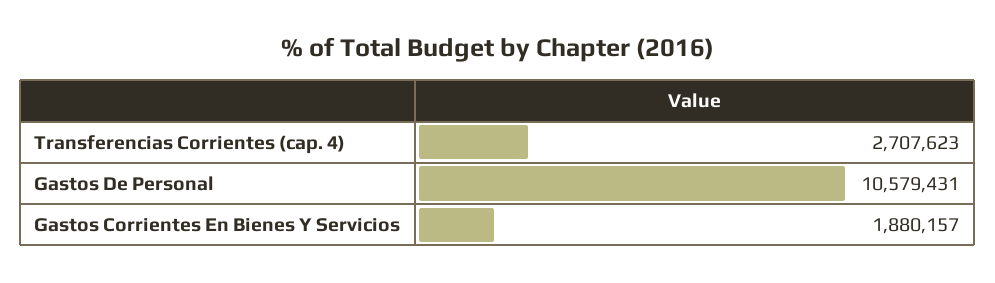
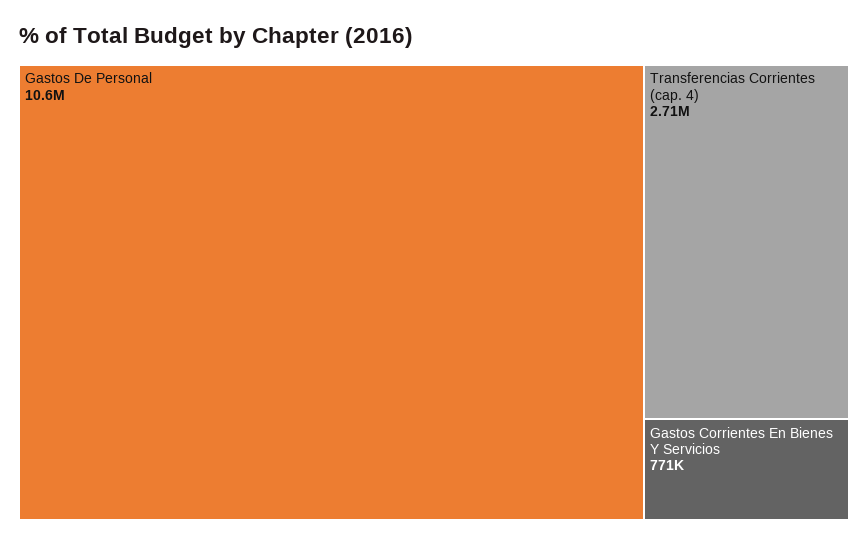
  {
    "Transferencias Corrientes (cap. 4)": 2707623,
    "Gastos De Personal": 10579431,
-   "Gastos Corrientes En Bienes Y Servicios": 1880157
+   "Gastos Corrientes En Bienes Y Servicios": 771000
  }

